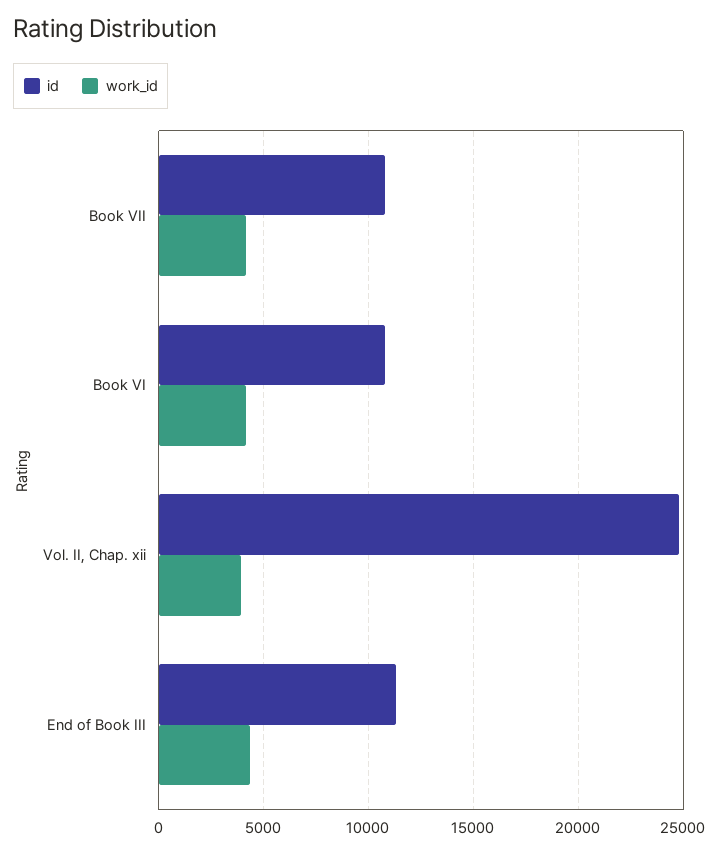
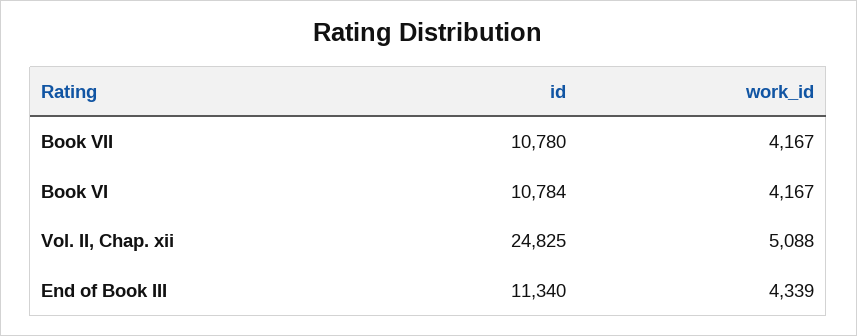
  {
    "id": {
      "Book VII": 10780,
      "Book VI": 10784,
      "Vol. II, Chap. xii": 24825,
      "End of Book III": 11340
    },
    "work_id": {
      "Book VII": 4167,
      "Book VI": 4167,
-     "Vol. II, Chap. xii": 4000,
+     "Vol. II, Chap. xii": 5088,
      "End of Book III": 4339
    }
  }

